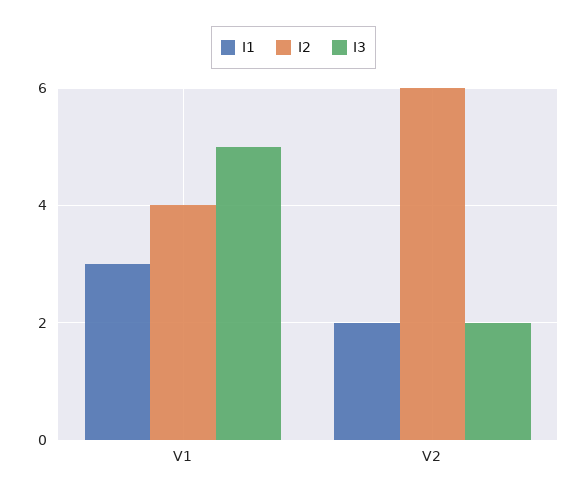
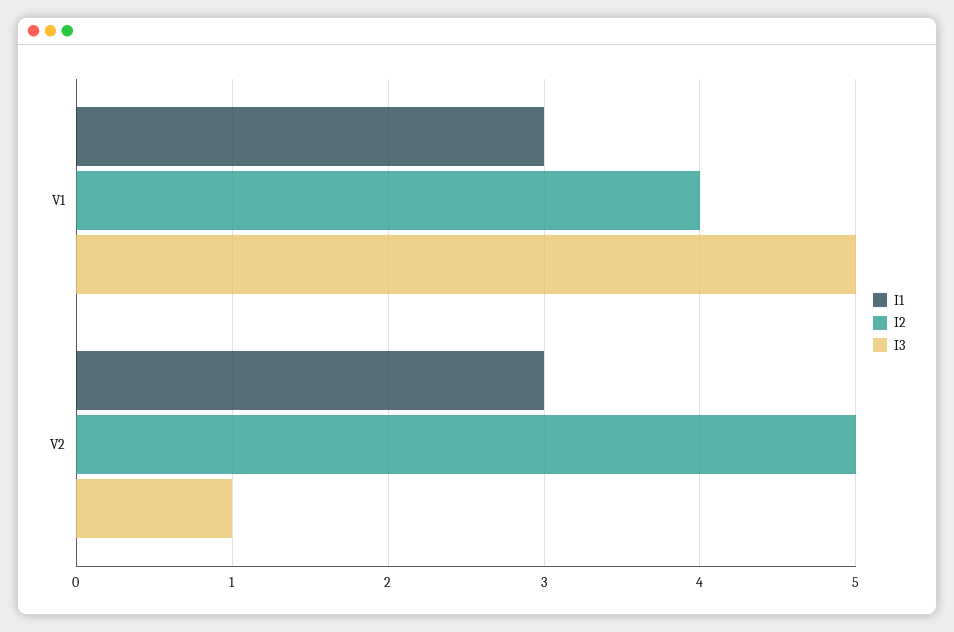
  {
    "I1": {
      "V1": 3,
-     "V2": 2
+     "V2": 3
    },
    "I2": {
      "V1": 4,
-     "V2": 6
+     "V2": 5
    },
    "I3": {
      "V1": 5,
-     "V2": 2
+     "V2": 1
    }
  }

